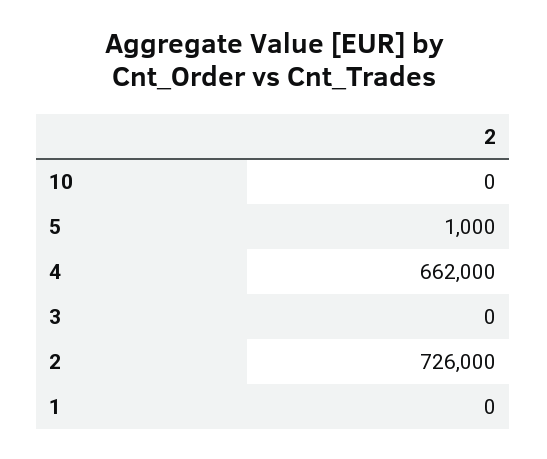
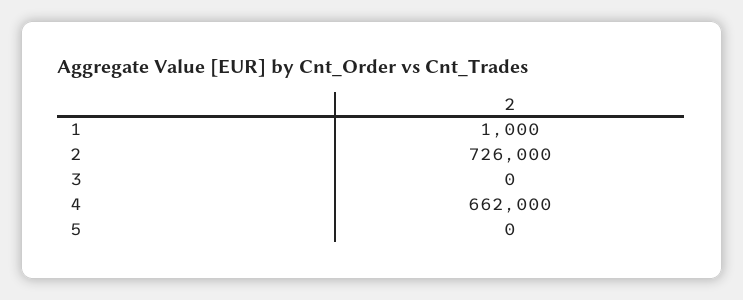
  {
-   "10": 0,
-   "5": 1000,
+   "5": 0,
    "4": 662000,
    "3": 0,
    "2": 726000,
-   "1": 0
+   "1": 1000
  }

